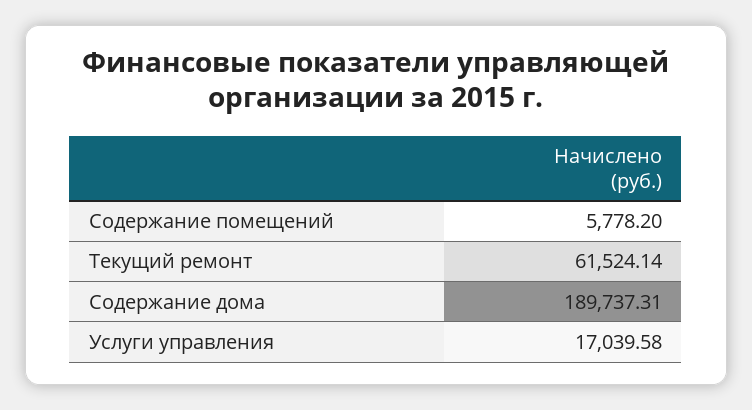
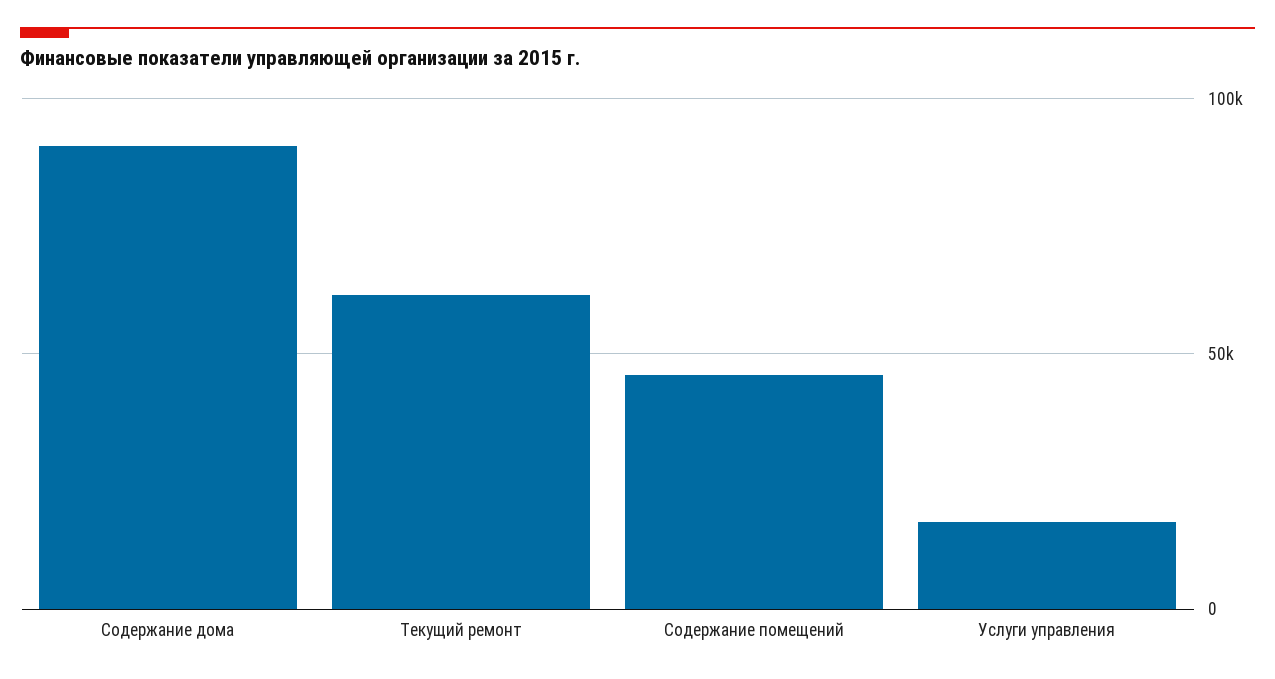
  {
-   "Содержание помещений": 5778.2,
+   "Содержание помещений": 45000,
    "Текущий ремонт": 61524.14,
-   "Содержание дома": 189737.31,
+   "Содержание дома": 90000,
    "Услуги управления": 17039.58
  }

